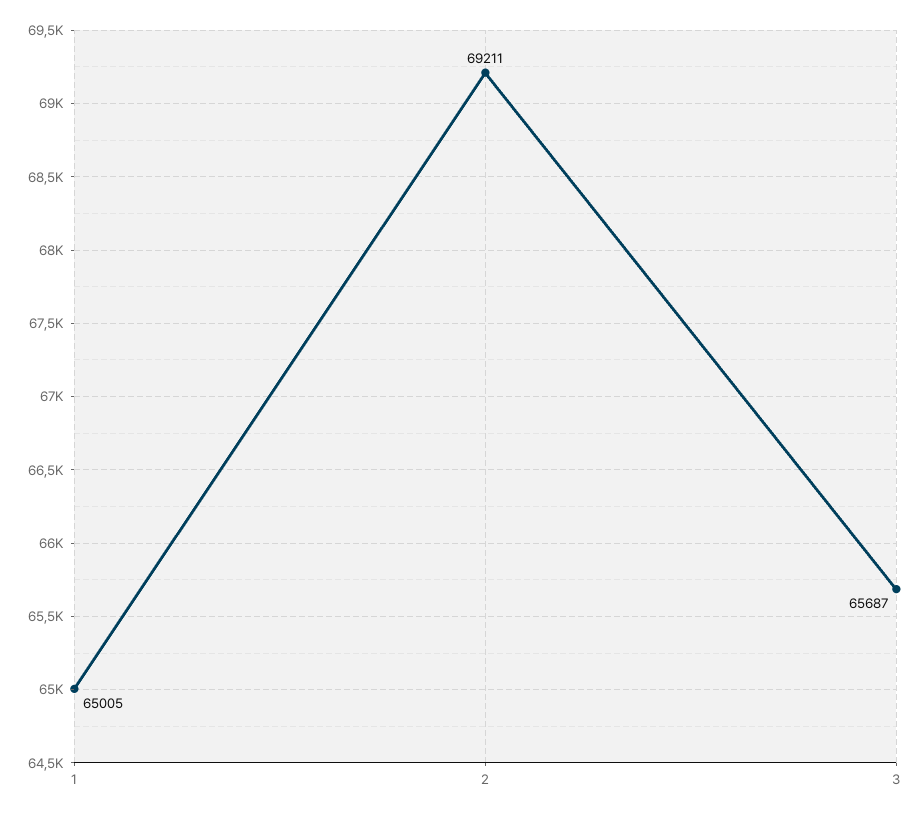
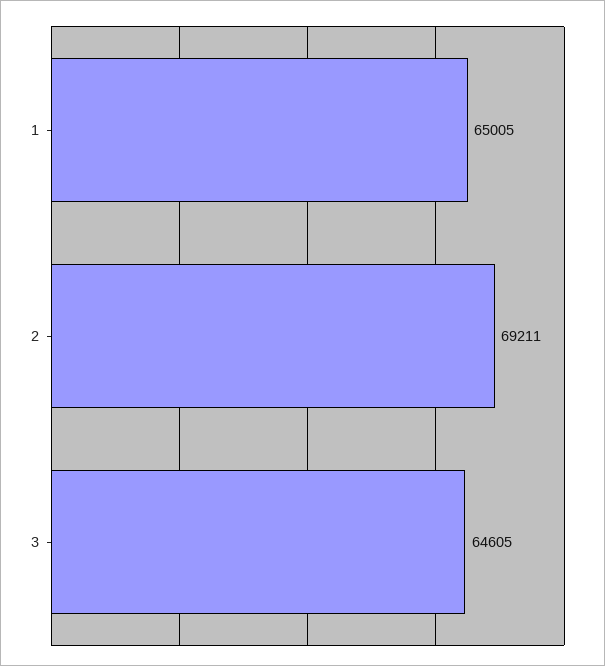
  {
    "1": 65005,
    "2": 69211,
-   "3": 65687
+   "3": 64605
  }

